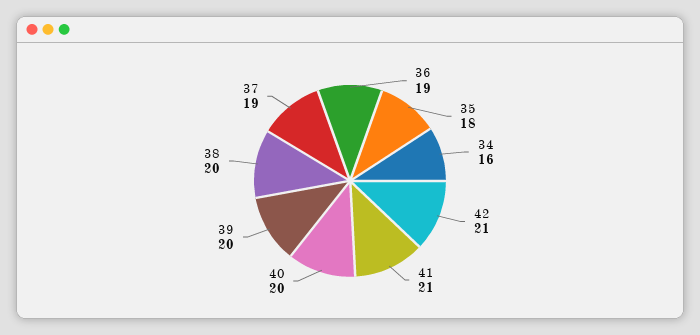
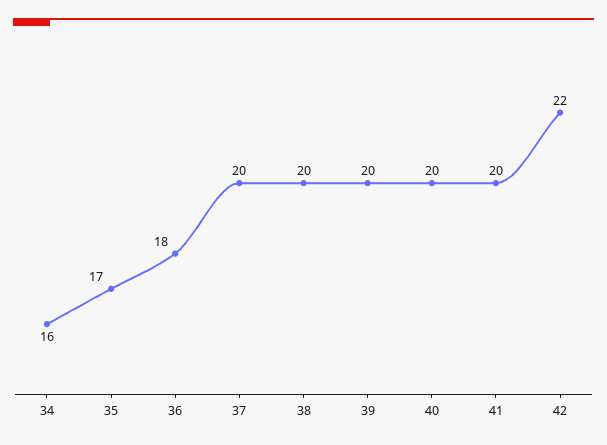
  {
-   "36": 19,
+   "36": 18,
-   "35": 18,
+   "35": 17,
    "34": 16,
-   "42": 21,
+   "42": 22,
-   "41": 21,
+   "41": 20,
    "40": 20,
    "39": 20,
    "38": 20,
-   "37": 19
+   "37": 20
  }

